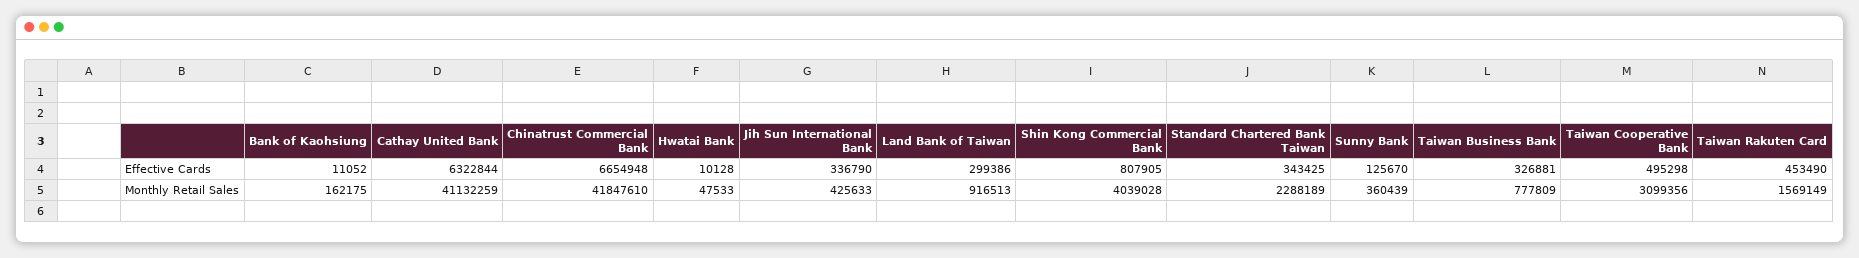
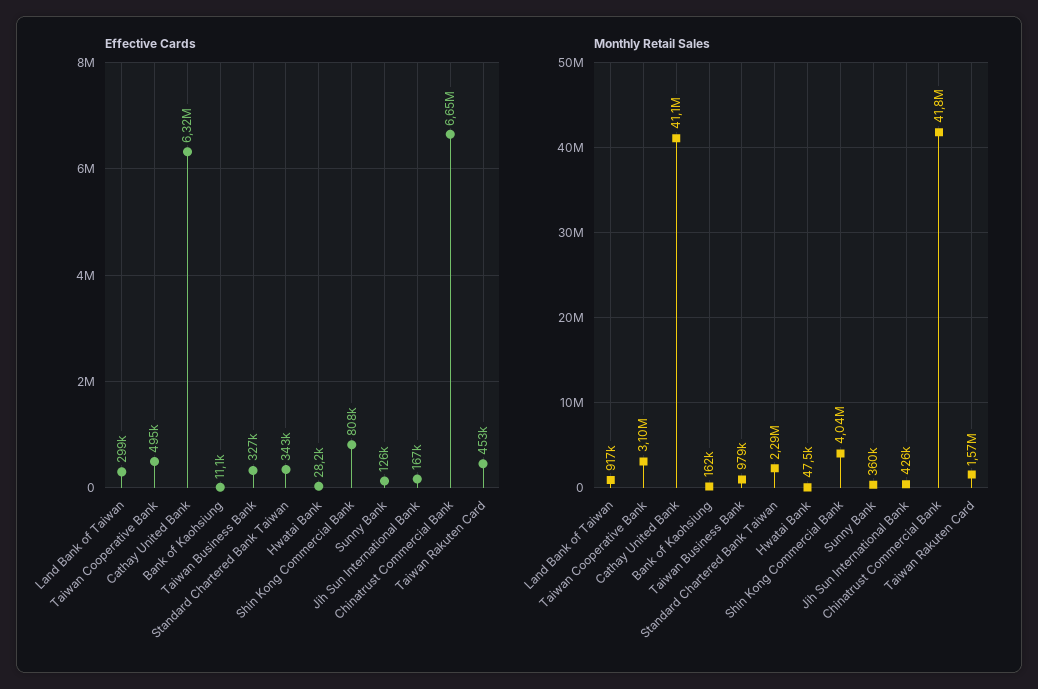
  {
    "Effective Cards": {
      "Bank of Kaohsiung": 11052,
      "Cathay United Bank": 6322844,
      "Chinatrust Commercial Bank": 6654948,
-     "Hwatai Bank": 10128,
+     "Hwatai Bank": 28200,
-     "Jih Sun International Bank": 336790,
+     "Jih Sun International Bank": 167000,
      "Land Bank of Taiwan": 299386,
      "Shin Kong Commercial Bank": 807905,
      "Standard Chartered Bank Taiwan": 343425,
      "Sunny Bank": 125670,
      "Taiwan Business Bank": 326881,
      "Taiwan Cooperative Bank": 495298,
      "Taiwan Rakuten Card": 453490
    },
    "Monthly Retail Sales": {
      "Bank of Kaohsiung": 162175,
      "Cathay United Bank": 41132259,
      "Chinatrust Commercial Bank": 41847610,
      "Hwatai Bank": 47533,
      "Jih Sun International Bank": 425633,
      "Land Bank of Taiwan": 916513,
      "Shin Kong Commercial Bank": 4039028,
      "Standard Chartered Bank Taiwan": 2288189,
      "Sunny Bank": 360439,
-     "Taiwan Business Bank": 777809,
+     "Taiwan Business Bank": 979000,
      "Taiwan Cooperative Bank": 3099356,
      "Taiwan Rakuten Card": 1569149
    }
  }

